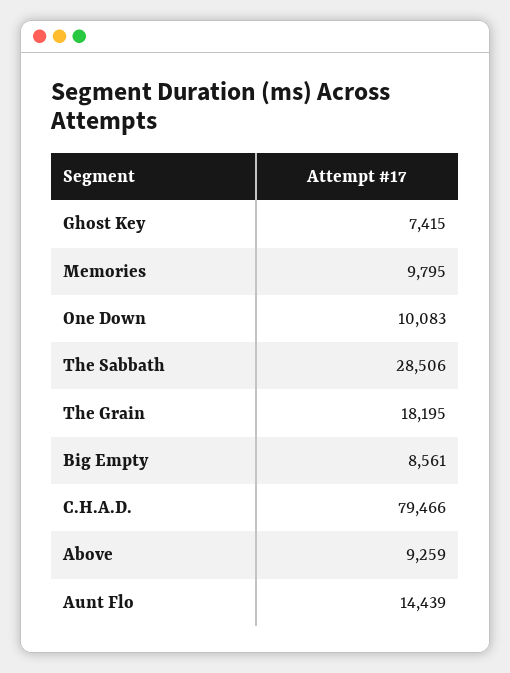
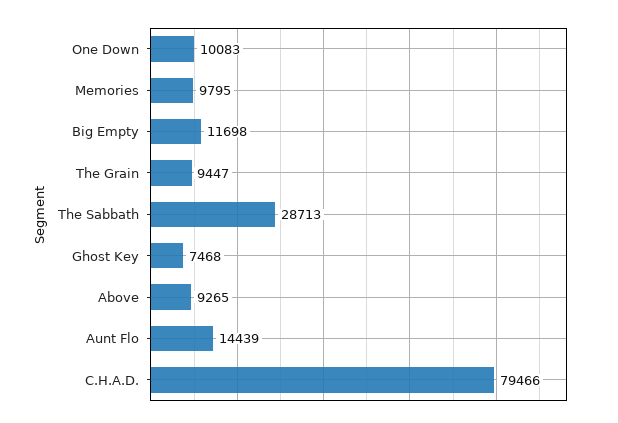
  {
-   "Ghost Key": 7415,
+   "Ghost Key": 7468,
    "Memories": 9795,
    "One Down": 10083,
-   "The Sabbath": 28506,
+   "The Sabbath": 28713,
-   "The Grain": 18195,
+   "The Grain": 9447,
-   "Big Empty": 8561,
+   "Big Empty": 11698,
    "C.H.A.D.": 79466,
-   "Above": 9259,
+   "Above": 9265,
    "Aunt Flo": 14439
  }

